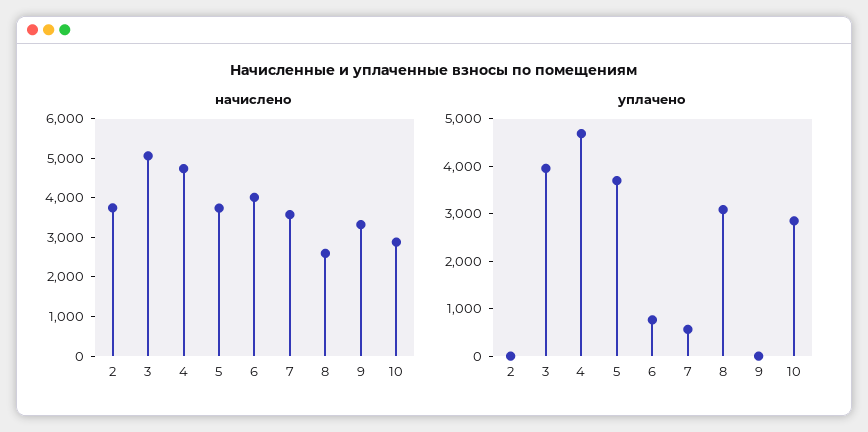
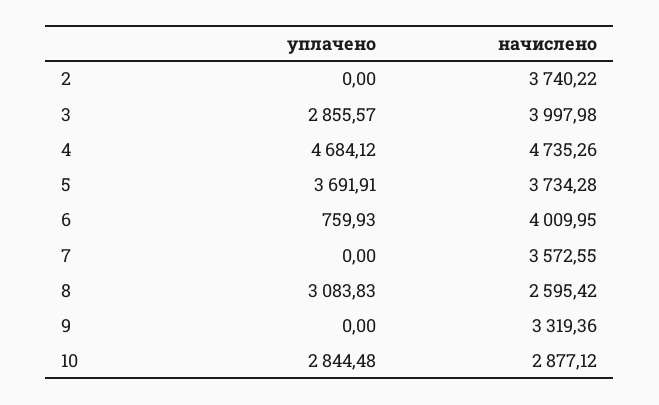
  {
    "начислено": {
      "2": 3740.22,
-     "3": 5000,
+     "3": 3997.98,
      "4": 4735.26,
      "5": 3734.28,
      "6": 4009.95,
      "7": 3572.55,
      "8": 2595.42,
      "9": 3319.36,
      "10": 2877.12
    },
    "уплачено": {
      "2": 0,
-     "3": 4000,
+     "3": 2855.57,
      "4": 4684.12,
      "5": 3691.91,
      "6": 759.93,
-     "7": 600,
+     "7": 0,
      "8": 3083.83,
      "9": 0,
      "10": 2844.48
    }
  }

